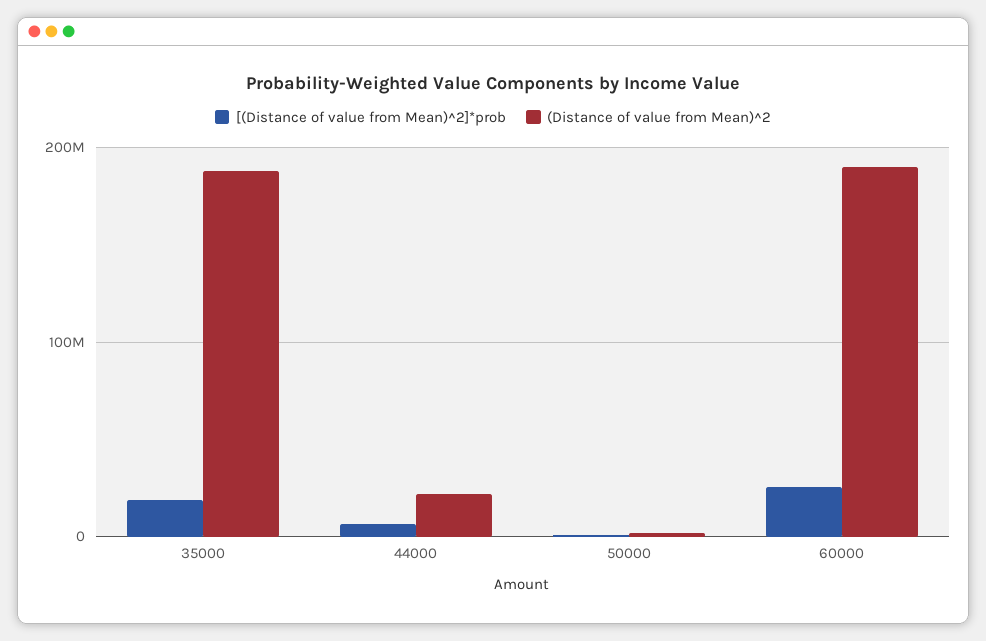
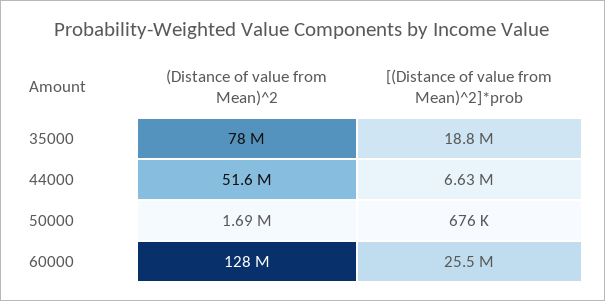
  {
    "[(Distance of value from Mean)^2]*prob": {
      "35000": 18800000,
      "44000": 6630000,
      "50000": 676000,
      "60000": 25500000
    },
    "(Distance of value from Mean)^2": {
-     "35000": 190000000,
+     "35000": 78000000,
-     "44000": 20000000,
+     "44000": 51600000,
      "50000": 1690000,
-     "60000": 190000000
+     "60000": 128000000
    }
  }

